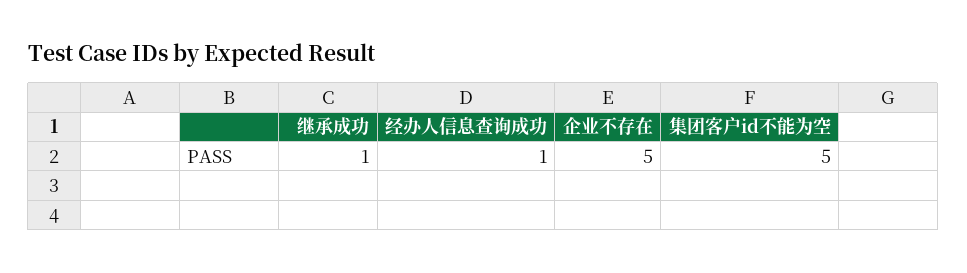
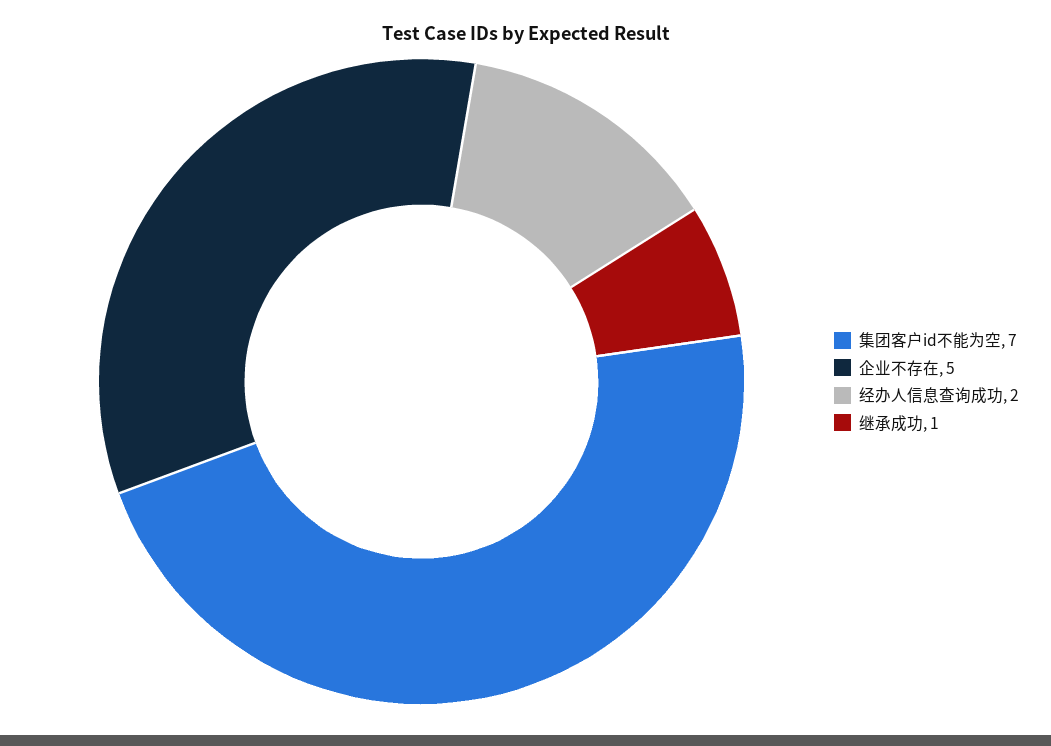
  {
    "继承成功": 1,
-   "经办人信息查询成功": 1,
+   "经办人信息查询成功": 2,
    "企业不存在": 5,
-   "集团客户id不能为空": 5
+   "集团客户id不能为空": 7
  }

